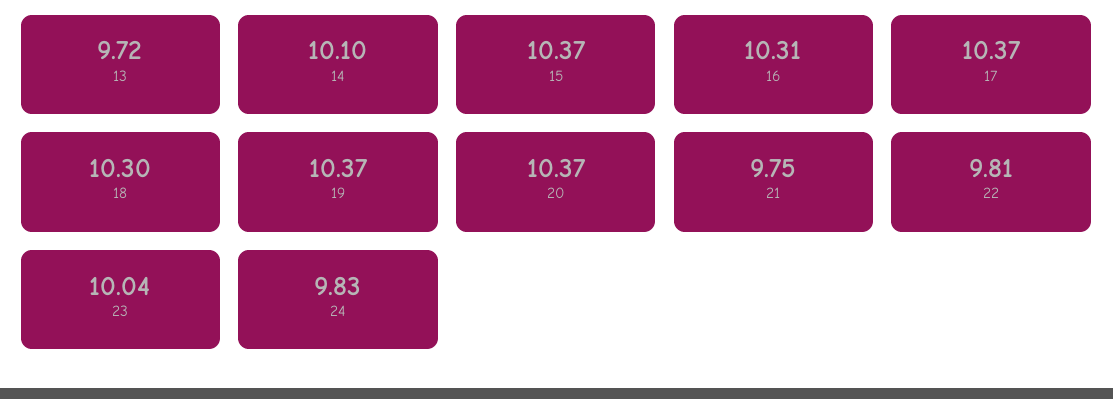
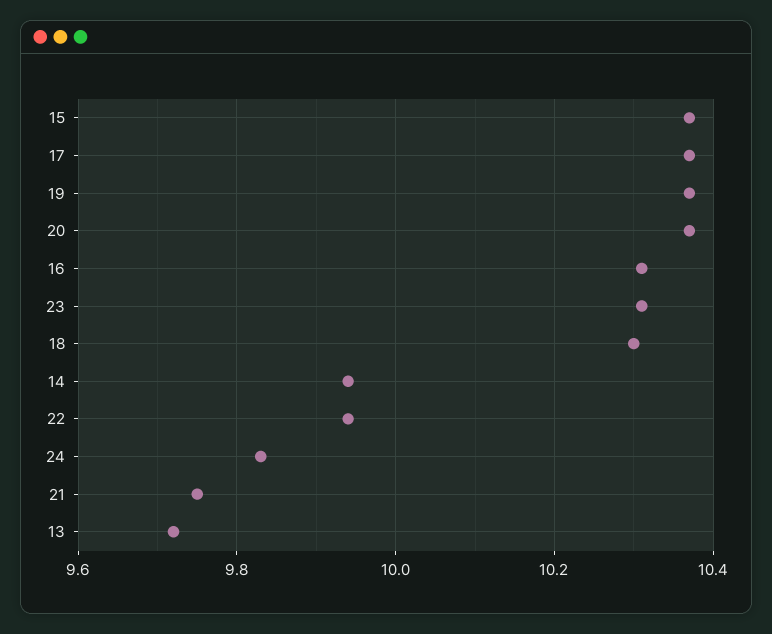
  {
    "13": 9.72,
-   "14": 10.1,
+   "14": 9.95,
    "15": 10.37,
    "16": 10.31,
    "17": 10.37,
    "18": 10.3,
    "19": 10.37,
    "20": 10.37,
    "21": 9.75,
-   "22": 9.81,
+   "22": 9.95,
-   "23": 10.04,
+   "23": 10.3,
    "24": 9.83
  }

